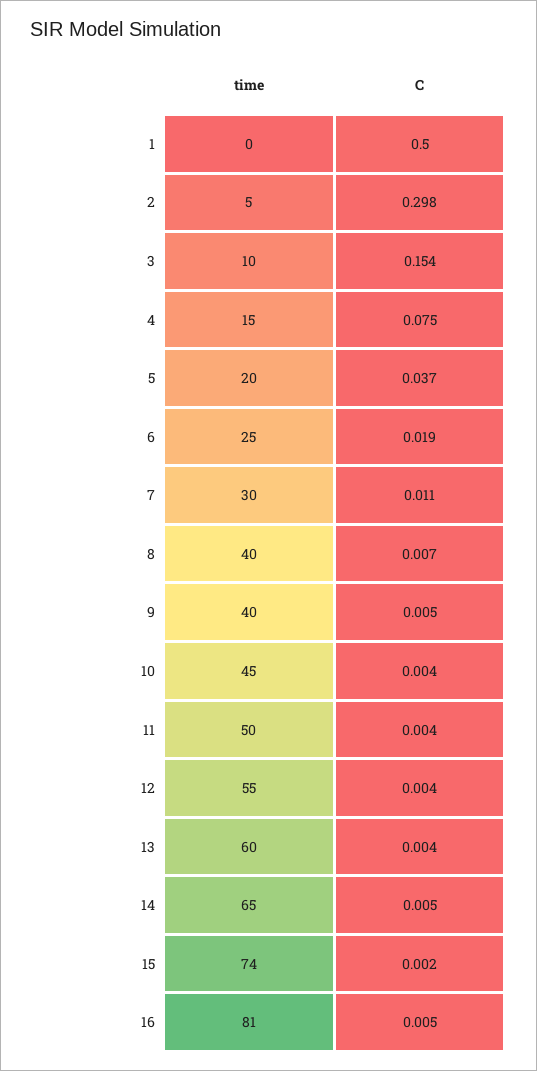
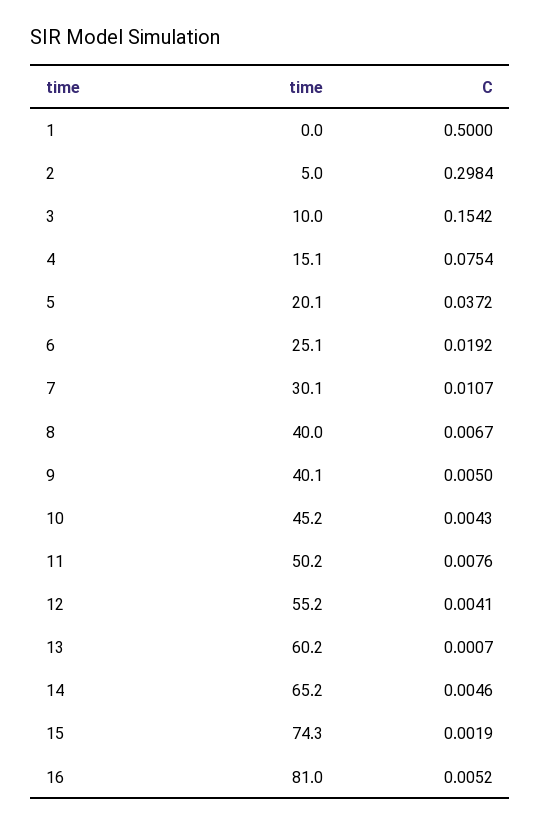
  {
    "time": {
      "1": 0,
      "2": 5,
      "3": 10,
      "4": 15.1,
      "5": 20.1,
      "6": 25.1,
      "7": 30.1,
      "8": 40,
      "9": 40.1,
      "10": 45.2,
      "11": 50.2,
      "12": 55.2,
      "13": 60.2,
      "14": 65.2,
      "15": 74.3,
      "16": 81
    },
    "C": {
      "1": 0.5,
      "2": 0.2984,
      "3": 0.1542,
      "4": 0.0754,
      "5": 0.0372,
      "6": 0.0192,
      "7": 0.0107,
      "8": 0.0067,
      "9": 0.005,
      "10": 0.0043,
-     "11": 0.004,
+     "11": 0.0076,
      "12": 0.0041,
-     "13": 0.004,
+     "13": 0.0007,
      "14": 0.0046,
      "15": 0.0019,
      "16": 0.0052
    }
  }

